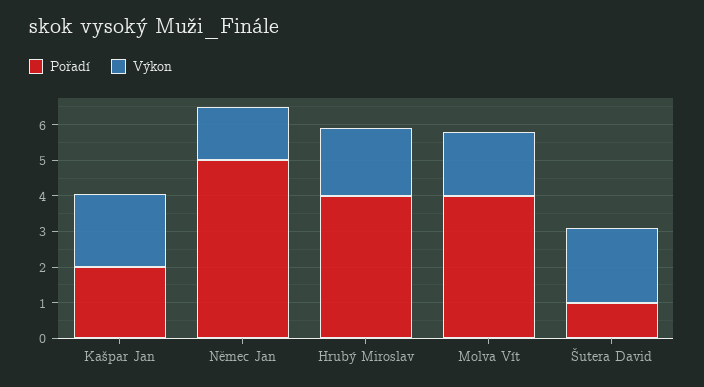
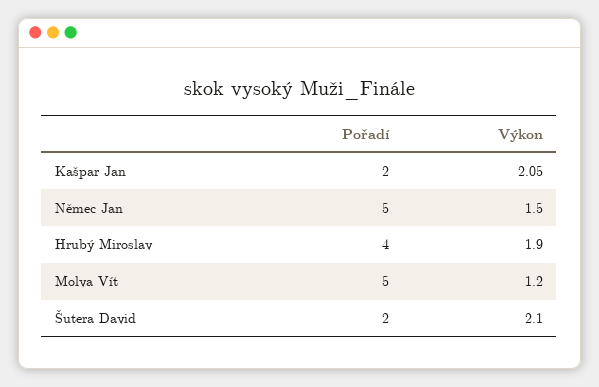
  {
    "Pořadí": {
      "Kašpar Jan": 2,
      "Němec Jan": 5,
      "Hrubý Miroslav": 4,
-     "Molva Vít": 4,
+     "Molva Vít": 5,
-     "Šutera David": 1
+     "Šutera David": 2
    },
    "Výkon": {
      "Kašpar Jan": 2.05,
      "Němec Jan": 1.5,
      "Hrubý Miroslav": 1.9,
-     "Molva Vít": 1.75,
+     "Molva Vít": 1.2,
      "Šutera David": 2.1
    }
  }

